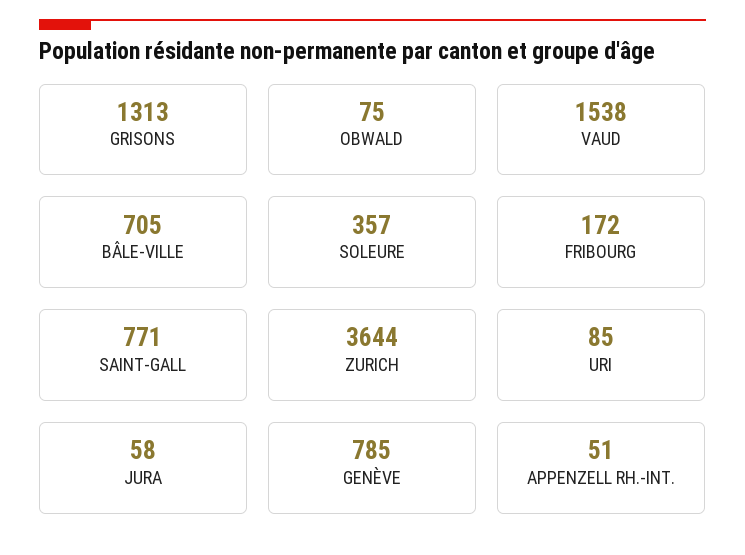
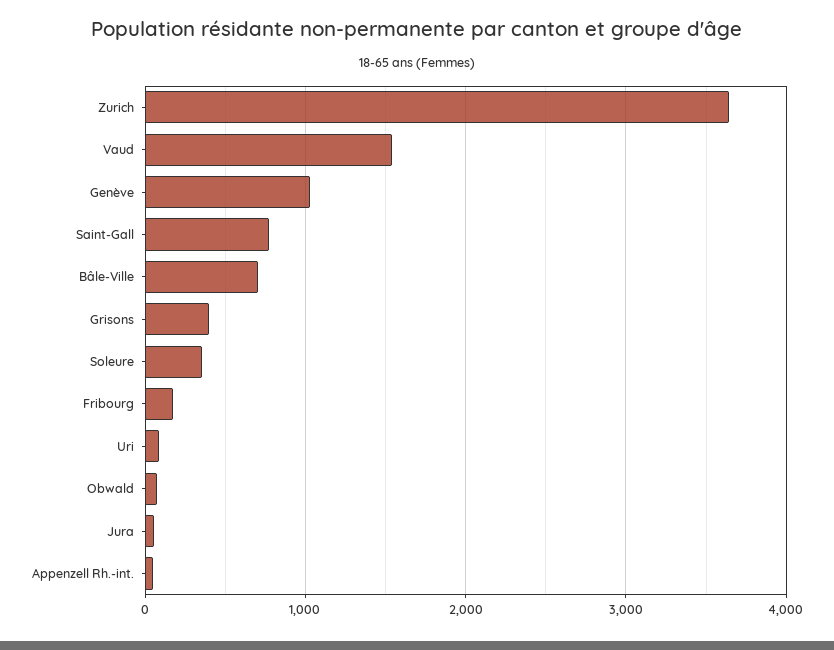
  {
-   "GRISONS": 1313,
+   "GRISONS": 400,
    "OBWALD": 75,
    "VAUD": 1538,
    "BÂLE-VILLE": 705,
    "SOLEURE": 357,
    "FRIBOURG": 172,
    "SAINT-GALL": 771,
    "ZURICH": 3644,
    "URI": 85,
    "JURA": 58,
-   "GENÈVE": 785,
+   "GENÈVE": 1000,
    "APPENZELL RH.-INT.": 51
  }

